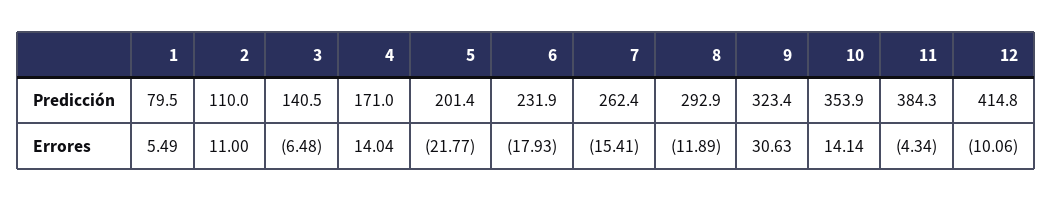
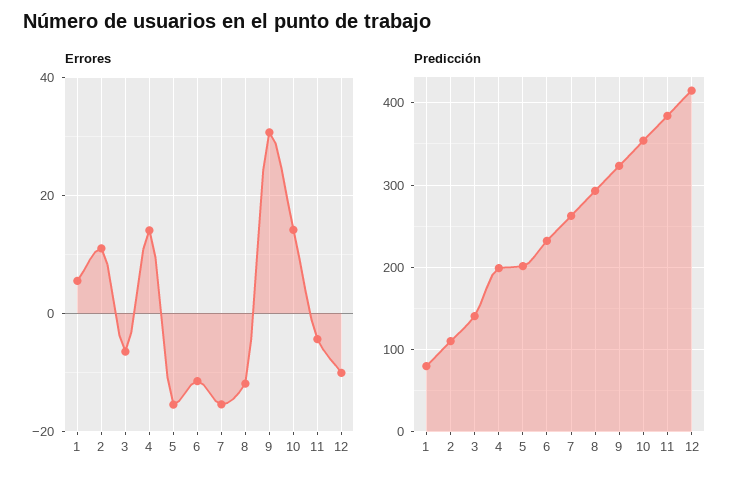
  {
    "Predicción": {
      "1": 79.5,
      "2": 110,
      "3": 140.5,
-     "4": 171,
+     "4": 200,
      "5": 201.4,
      "6": 231.9,
      "7": 262.4,
      "8": 292.9,
      "9": 323.4,
      "10": 353.9,
      "11": 384.3,
      "12": 414.8
    },
    "Errores": {
      "1": 5.49,
      "2": 11,
      "3": -6.48,
      "4": 14.04,
-     "5": -21.77,
+     "5": -16,
-     "6": -17.93,
+     "6": -12,
      "7": -15.41,
      "8": -11.89,
      "9": 30.63,
      "10": 14.14,
      "11": -4.34,
      "12": -10.06
    }
  }

